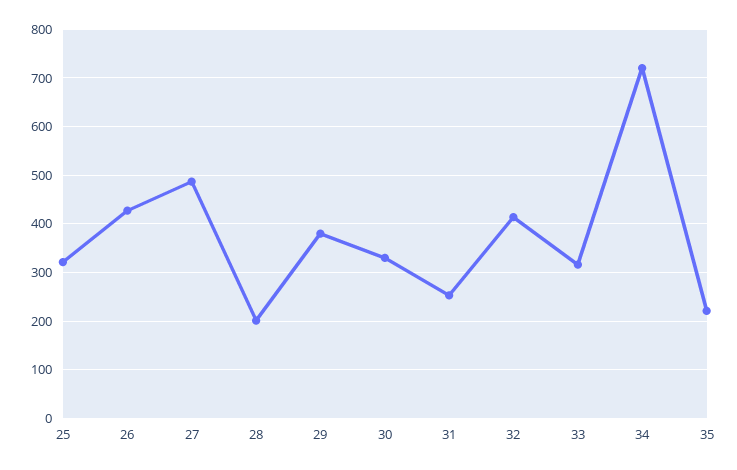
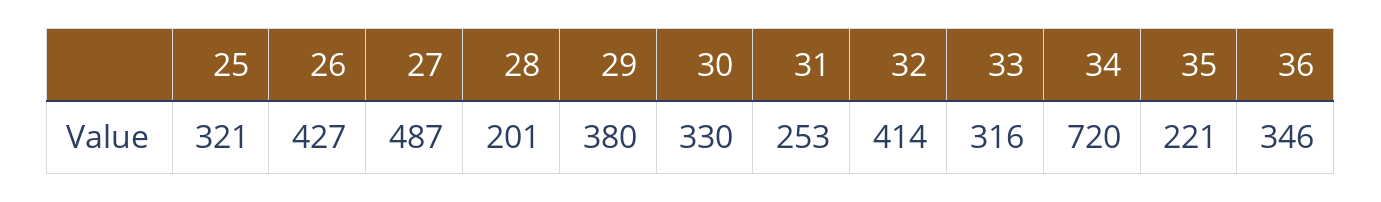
  {
    "25": 321,
    "26": 427,
    "27": 487,
    "28": 201,
    "29": 380,
    "30": 330,
    "31": 253,
    "32": 414,
    "33": 316,
    "34": 720,
-   "35": 221
+   "35": 221,
+   "36": 346
  }

